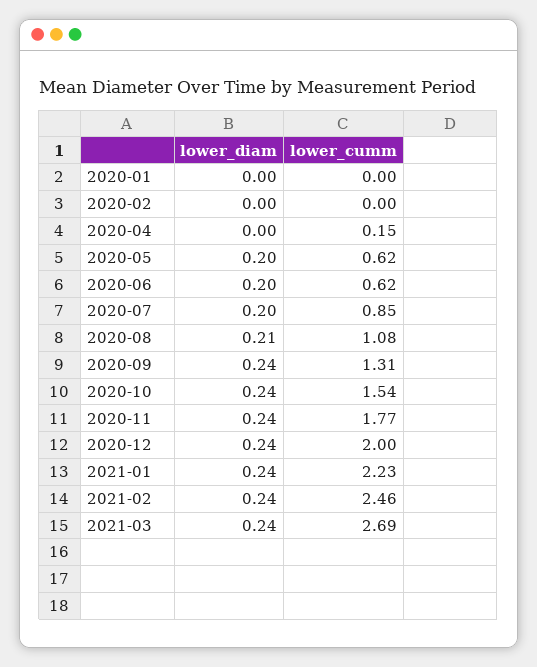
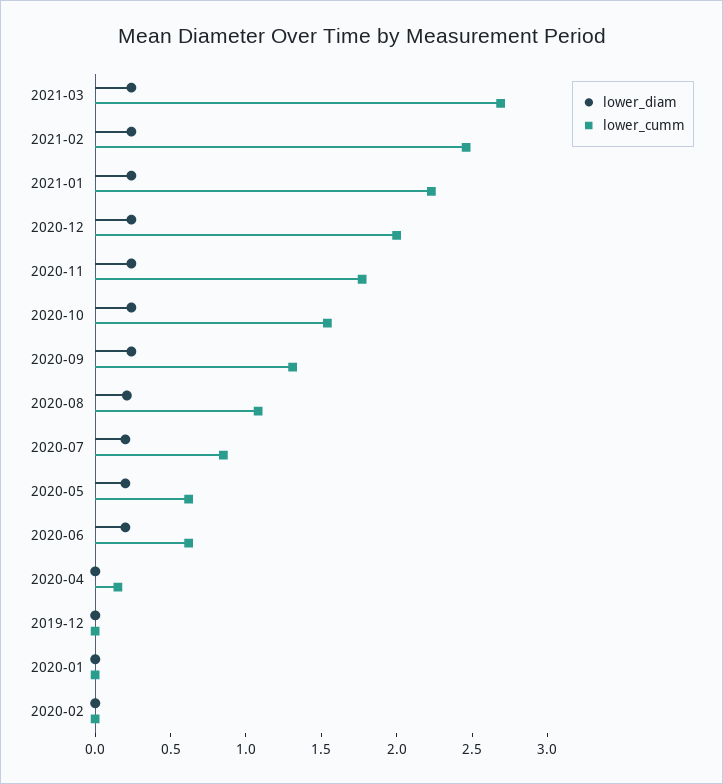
  {
    "lower_diam": {
      "2020-01": 0,
      "2020-02": 0,
      "2020-04": 0,
      "2020-05": 0.2,
      "2020-06": 0.2,
      "2020-07": 0.2,
      "2020-08": 0.21,
      "2020-09": 0.24,
      "2020-10": 0.24,
      "2020-11": 0.24,
      "2020-12": 0.24,
      "2021-01": 0.24,
      "2021-02": 0.24,
-     "2021-03": 0.24
+     "2021-03": 0.24,
+     "2019-12": 0
    },
    "lower_cumm": {
      "2020-01": 0,
      "2020-02": 0,
      "2020-04": 0.15,
      "2020-05": 0.62,
      "2020-06": 0.62,
      "2020-07": 0.85,
      "2020-08": 1.08,
      "2020-09": 1.31,
      "2020-10": 1.54,
      "2020-11": 1.77,
      "2020-12": 2,
      "2021-01": 2.23,
      "2021-02": 2.46,
-     "2021-03": 2.69
+     "2021-03": 2.69,
+     "2019-12": 0
    }
  }

